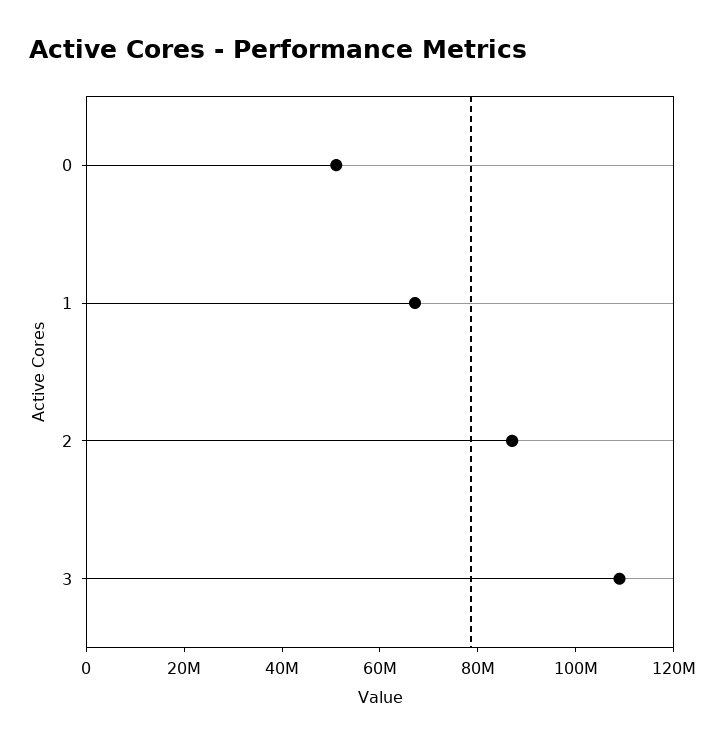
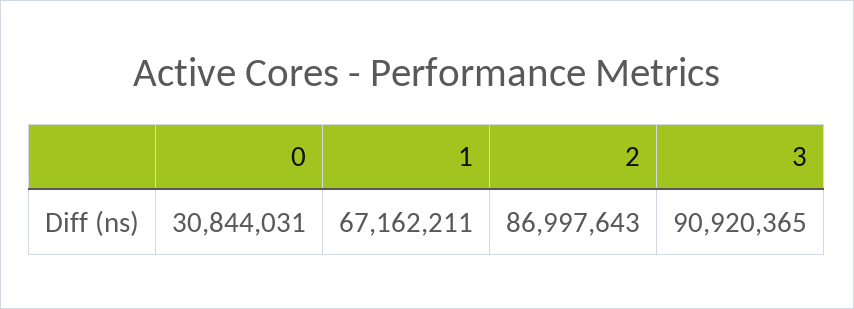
  {
-   "0": 50000000,
+   "0": 30844031,
    "1": 67162211,
    "2": 86997643,
-   "3": 110000000
+   "3": 90920365
  }

